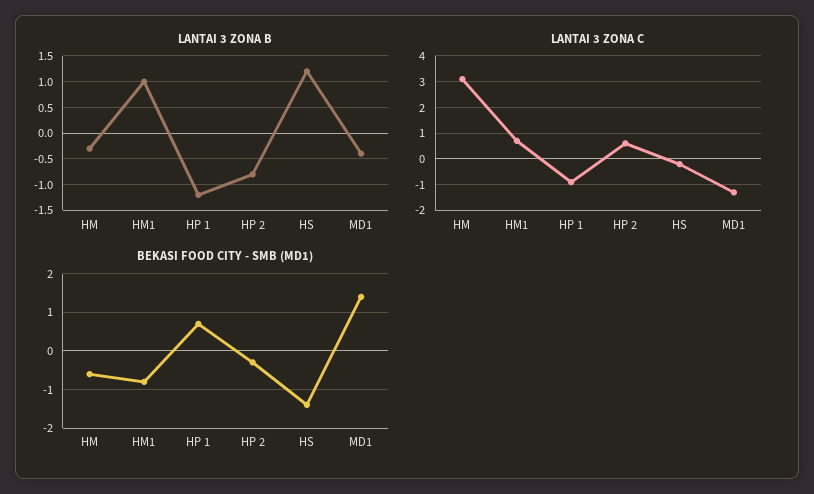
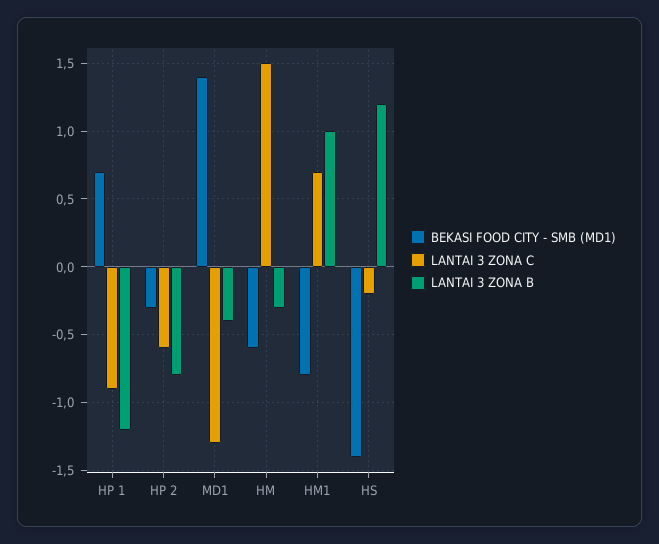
  {
    "LANTAI 3 ZONA B": {
      "HM": -0.3,
      "HM1": 1,
      "HP 1": -1.2,
      "HP 2": -0.8,
      "HS": 1.2,
      "MD1": -0.4
    },
    "LANTAI 3 ZONA C": {
-     "HM": 3,
+     "HM": 1.5,
      "HM1": 0.7,
      "HP 1": -0.9,
-     "HP 2": 0.5,
+     "HP 2": -0.6,
      "HS": -0.2,
      "MD1": -1.3
    },
    "BEKASI FOOD CITY - SMB (MD1)": {
      "HM": -0.6,
      "HM1": -0.8,
      "HP 1": 0.7,
      "HP 2": -0.3,
      "HS": -1.4,
      "MD1": 1.4
    }
  }

